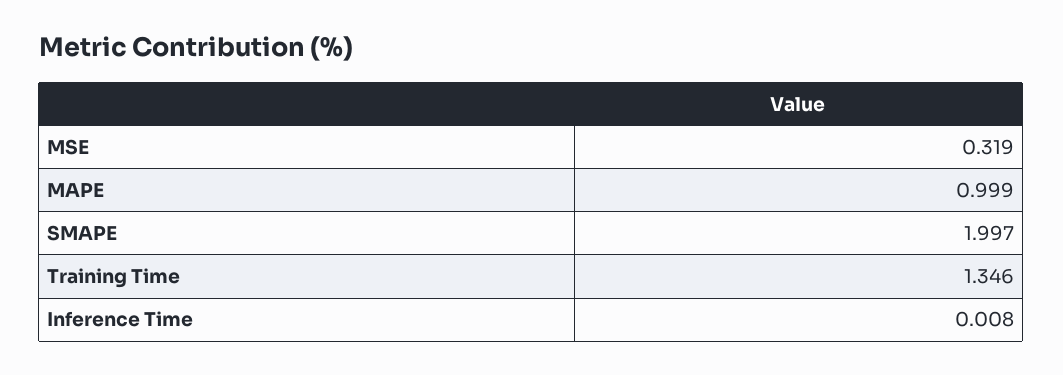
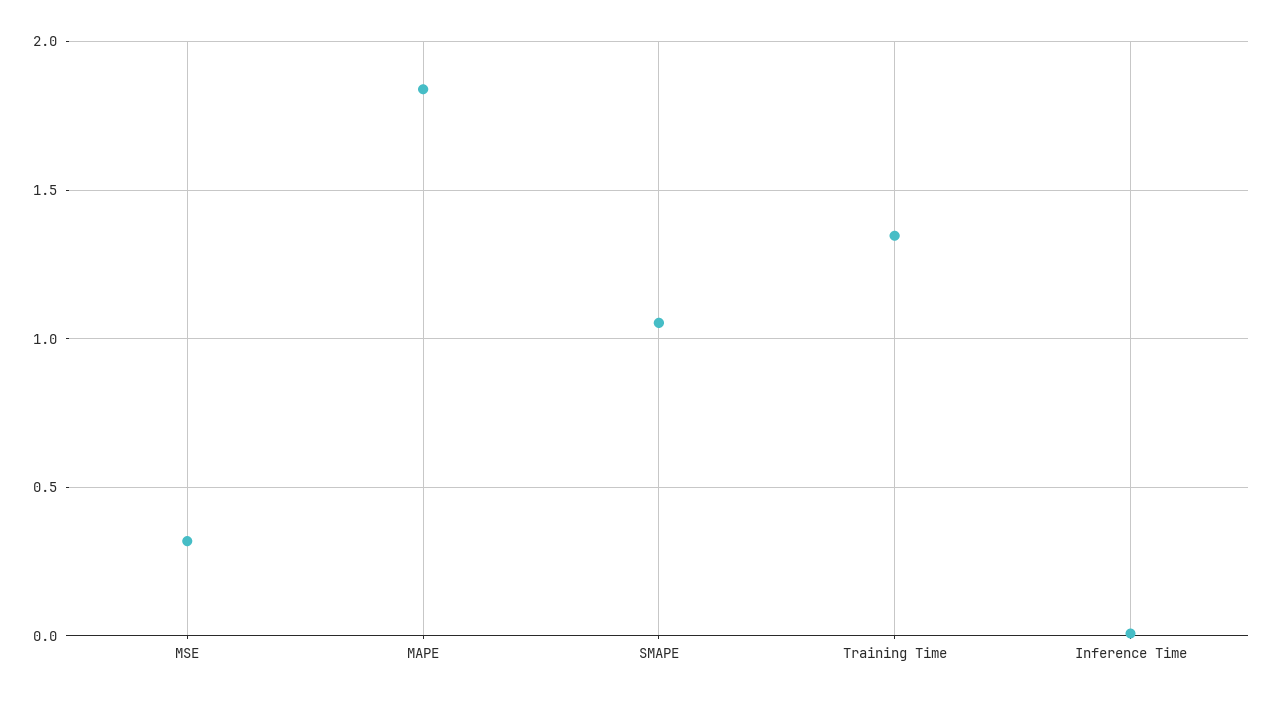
  {
    "MSE": 0.319,
-   "MAPE": 0.999,
+   "MAPE": 1.85,
-   "SMAPE": 1.997,
+   "SMAPE": 1.05,
    "Training Time": 1.346,
    "Inference Time": 0.008
  }

